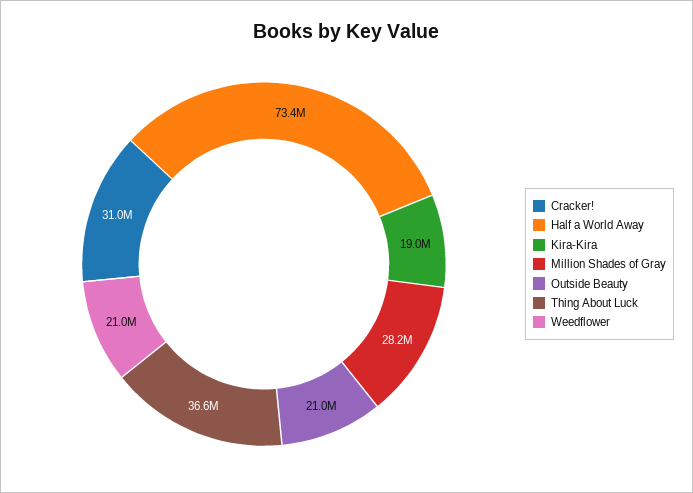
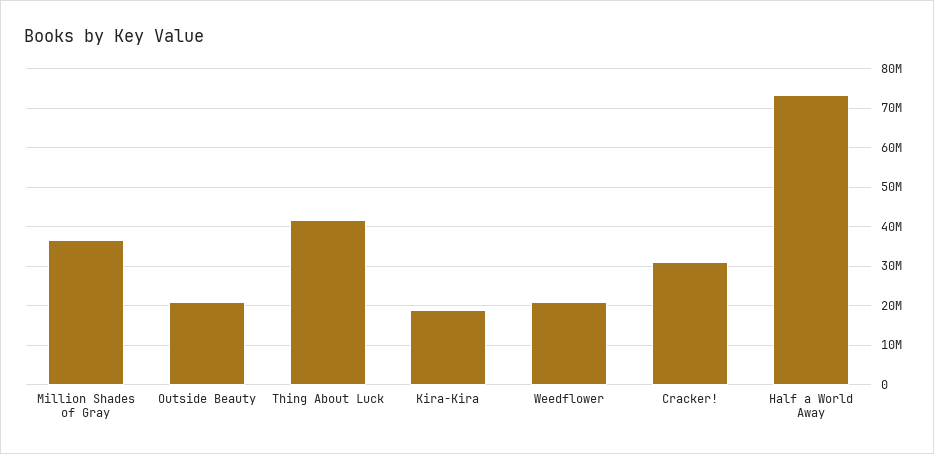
  {
    "Cracker!": 31000000,
    "Half a World Away": 73400000,
    "Kira-Kira": 19000000,
-   "Million Shades of Gray": 28200000,
+   "Million Shades of Gray": 36000000,
    "Outside Beauty": 21000000,
-   "Thing About Luck": 36600000,
+   "Thing About Luck": 42000000,
    "Weedflower": 21000000
  }

